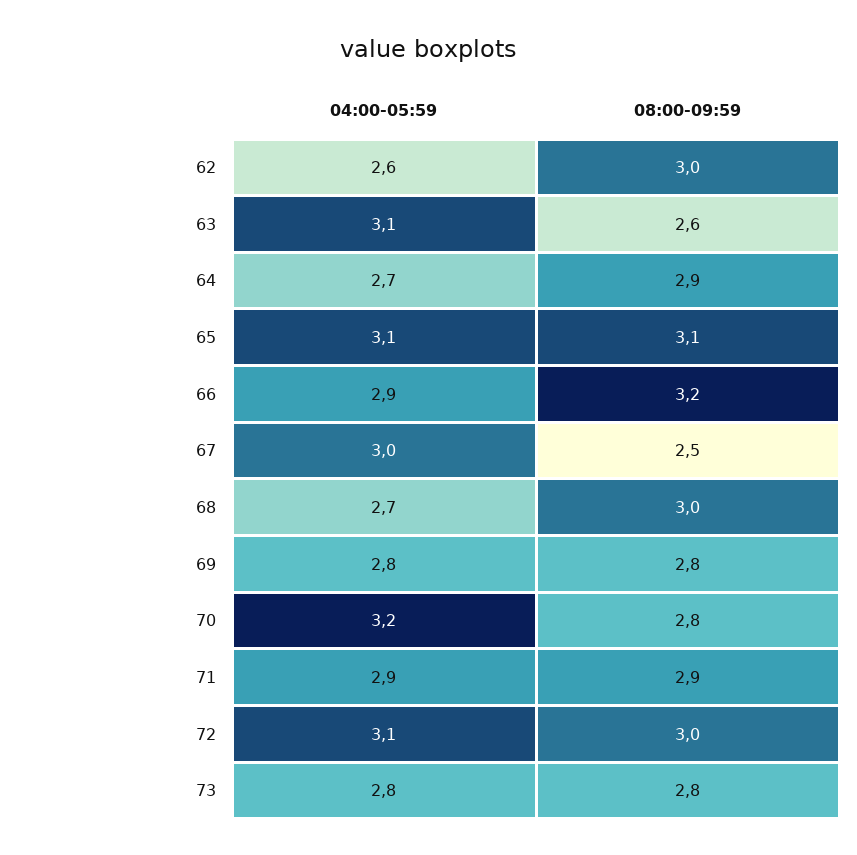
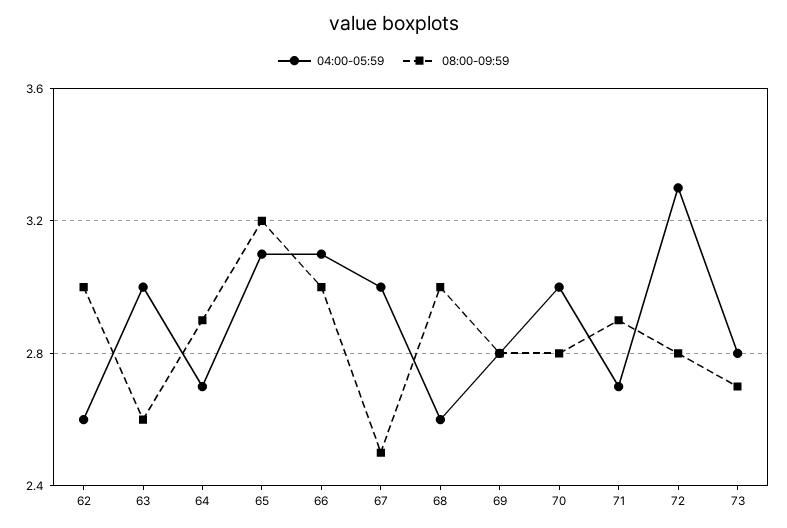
  {
    "04:00-05:59": {
      "62": 2.6,
-     "63": 3.1,
+     "63": 3,
      "64": 2.7,
      "65": 3.1,
-     "66": 2.9,
+     "66": 3.1,
      "67": 3,
-     "68": 2.7,
+     "68": 2.6,
      "69": 2.8,
-     "70": 3.2,
+     "70": 3,
-     "71": 2.9,
+     "71": 2.7,
-     "72": 3.1,
+     "72": 3.3,
      "73": 2.8
    },
    "08:00-09:59": {
      "62": 3,
      "63": 2.6,
      "64": 2.9,
-     "65": 3.1,
+     "65": 3.2,
-     "66": 3.2,
+     "66": 3,
      "67": 2.5,
      "68": 3,
      "69": 2.8,
      "70": 2.8,
      "71": 2.9,
-     "72": 3,
+     "72": 2.8,
-     "73": 2.8
+     "73": 2.7
    }
  }

